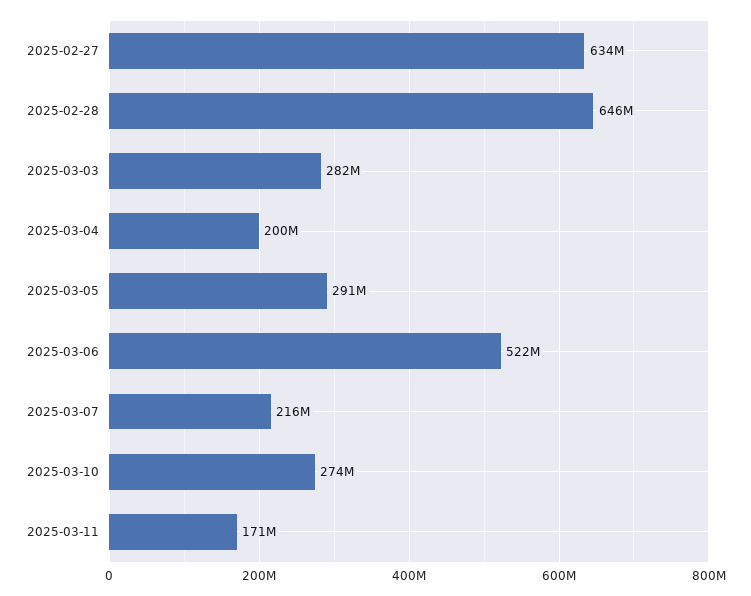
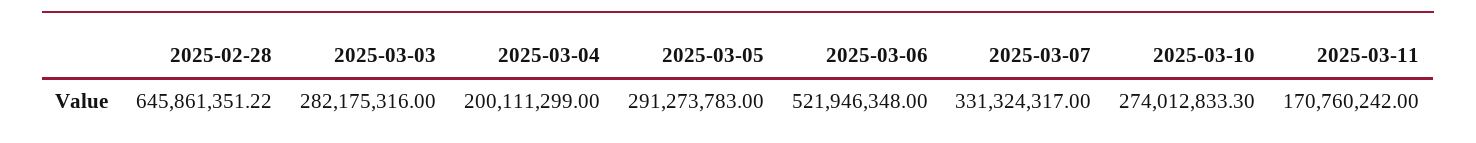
  {
-   "2025-02-27": 634000000,
    "2025-02-28": 645861351.22,
    "2025-03-03": 282175316,
    "2025-03-04": 200111299,
    "2025-03-05": 291273783,
    "2025-03-06": 521946348,
-   "2025-03-07": 216000000,
+   "2025-03-07": 331324317,
    "2025-03-10": 274012833.3,
    "2025-03-11": 170760242
  }

